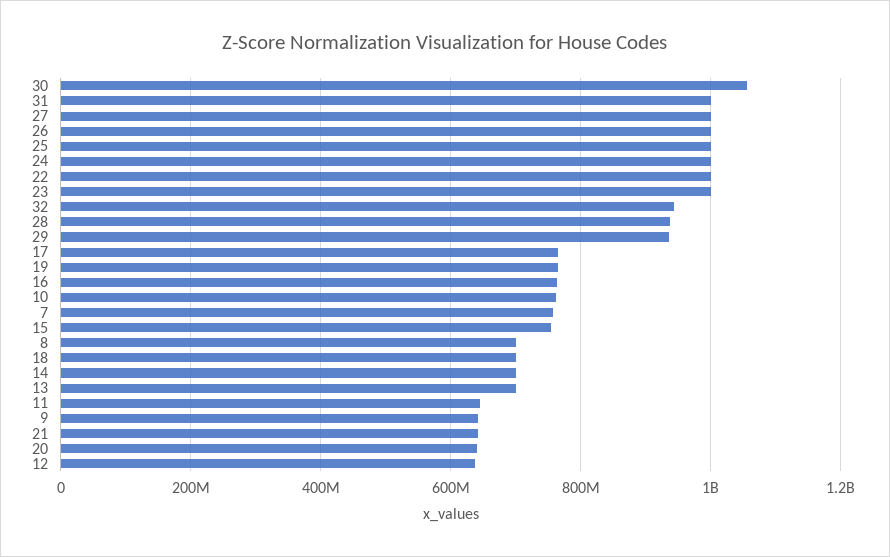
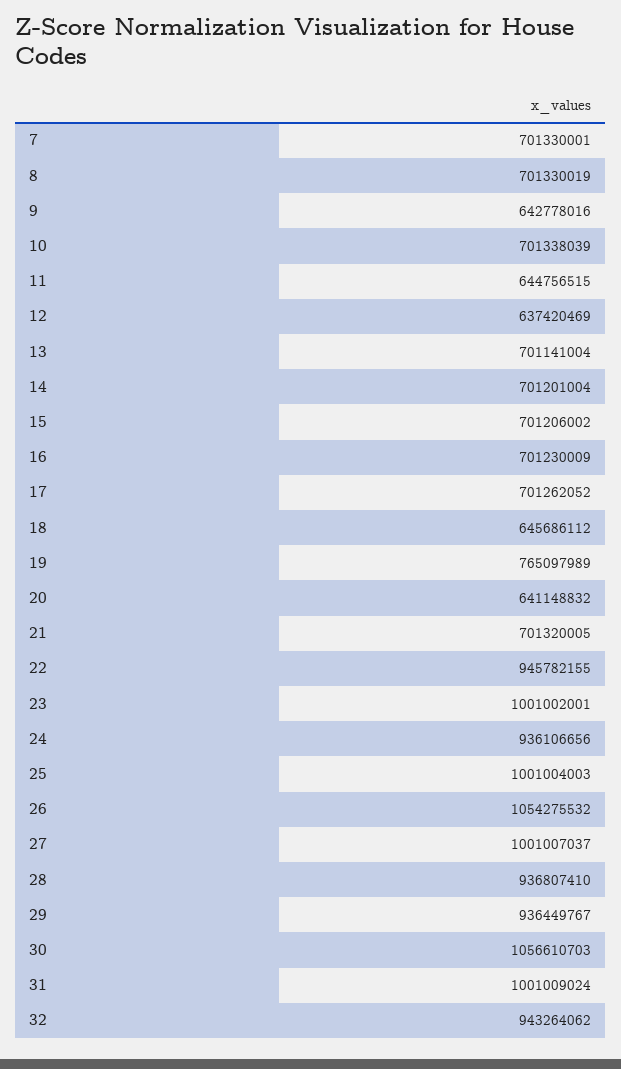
  {
    "30": 1056610703,
    "31": 1001009024,
    "27": 1001007037,
-   "26": 1000000000,
+   "26": 1054275532,
    "25": 1001004003,
-   "24": 1000000000,
+   "24": 936106656,
-   "22": 1000000000,
+   "22": 945782155,
    "23": 1001002001,
    "32": 943264062,
    "28": 936807410,
    "29": 936449767,
-   "17": 760000000,
+   "17": 701262052,
    "19": 765097989,
-   "16": 760000000,
+   "16": 701230009,
-   "10": 760000000,
+   "10": 701338039,
-   "7": 760000000,
+   "7": 701330001,
-   "15": 760000000,
+   "15": 701206002,
    "8": 701330019,
-   "18": 700000000,
+   "18": 645686112,
    "14": 701201004,
    "13": 701141004,
    "11": 644756515,
    "9": 642778016,
-   "21": 640000000,
+   "21": 701320005,
    "20": 641148832,
    "12": 637420469
  }

